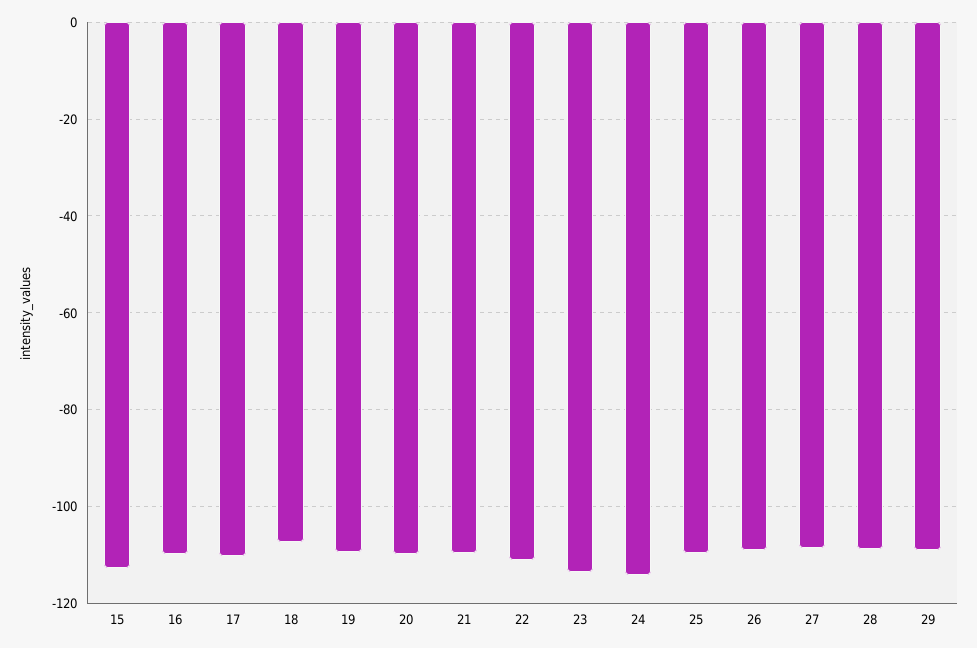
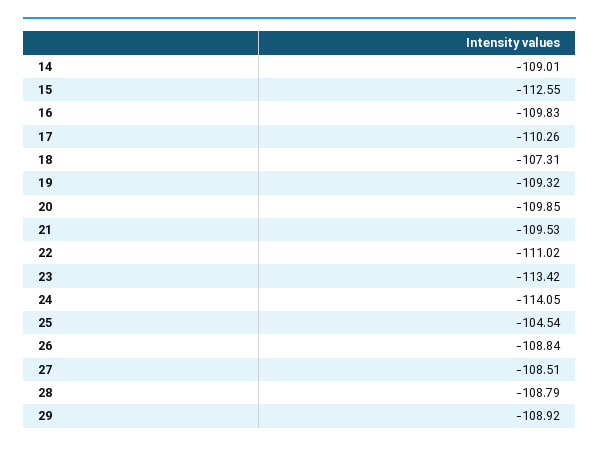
  {
    "15": -112.55,
    "16": -109.83,
    "17": -110.26,
    "18": -107.31,
    "19": -109.32,
    "20": -109.85,
    "21": -109.53,
    "22": -111.02,
    "23": -113.42,
    "24": -114.05,
-   "25": -110,
+   "25": -104.54,
    "26": -108.84,
    "27": -108.51,
    "28": -108.79,
-   "29": -108.92
+   "29": -108.92,
+   "14": -109.01
  }

